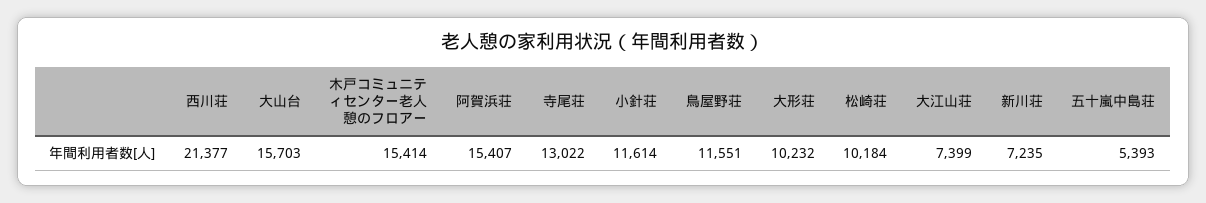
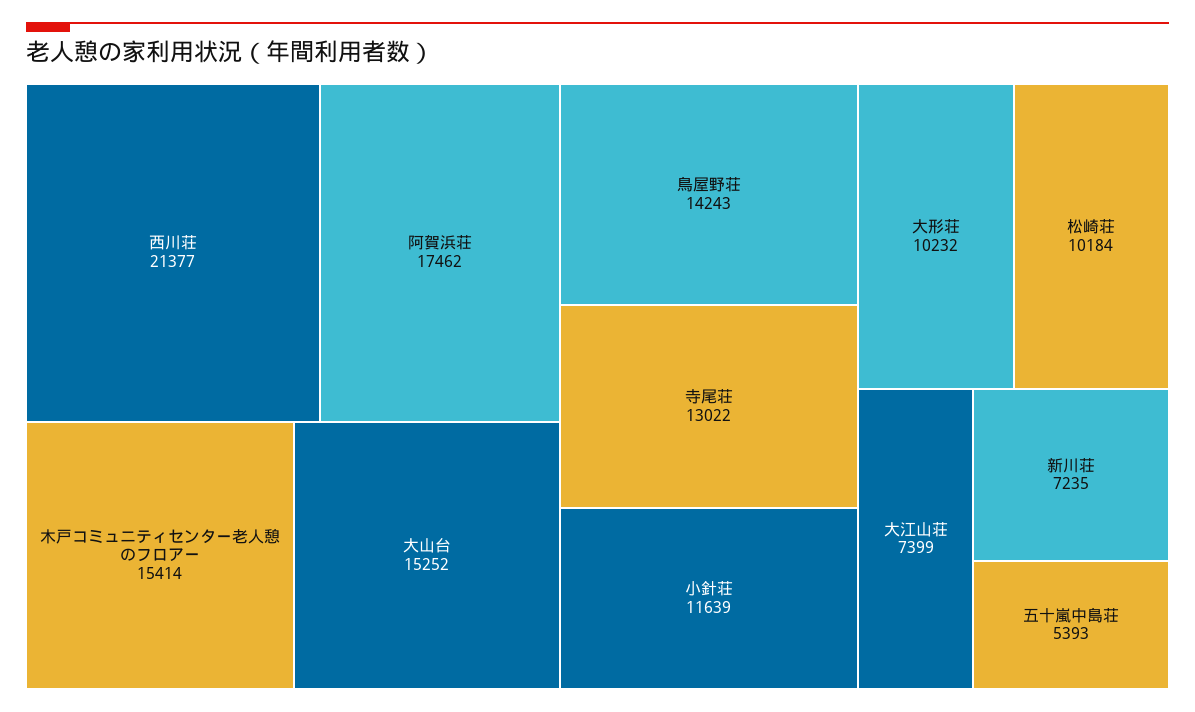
  {
    "西川荘": 21377,
-   "大山台": 15703,
+   "大山台": 15252,
    "木戸コミュニティセンター老人憩のフロアー": 15414,
-   "阿賀浜荘": 15407,
+   "阿賀浜荘": 17462,
    "寺尾荘": 13022,
-   "小針荘": 11614,
+   "小針荘": 11639,
-   "鳥屋野荘": 11551,
+   "鳥屋野荘": 14243,
    "大形荘": 10232,
    "松崎荘": 10184,
    "大江山荘": 7399,
    "新川荘": 7235,
    "五十嵐中島荘": 5393
  }

